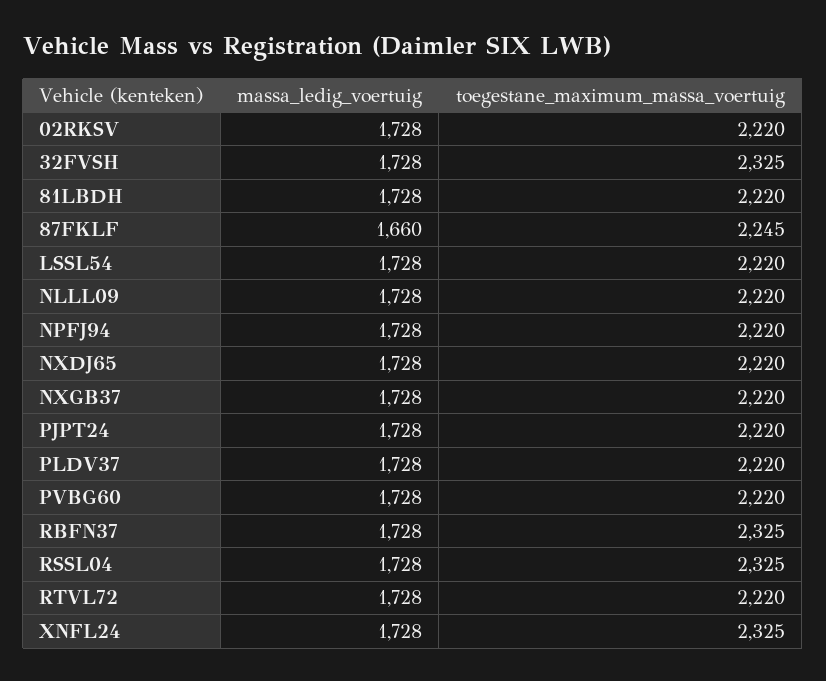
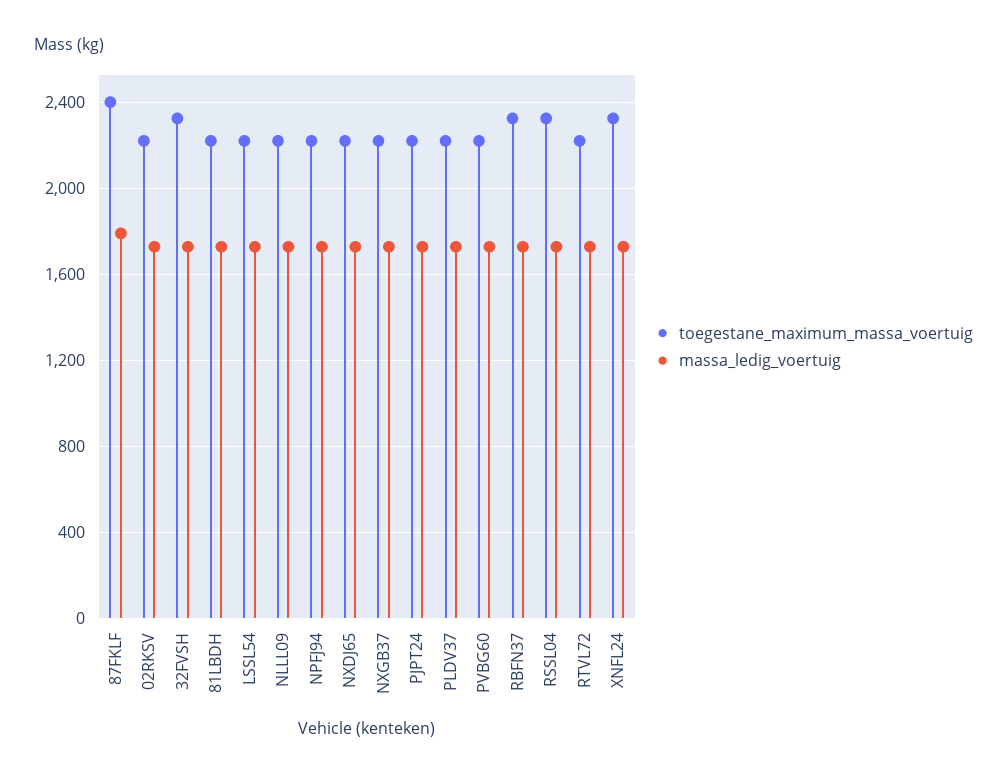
  {
    "massa_ledig_voertuig": {
      "02RKSV": 1728,
      "32FVSH": 1728,
      "81LBDH": 1728,
-     "87FKLF": 1660,
+     "87FKLF": 1800,
      "LSSL54": 1728,
      "NLLL09": 1728,
      "NPFJ94": 1728,
      "NXDJ65": 1728,
      "NXGB37": 1728,
      "PJPT24": 1728,
      "PLDV37": 1728,
      "PVBG60": 1728,
      "RBFN37": 1728,
      "RSSL04": 1728,
      "RTVL72": 1728,
      "XNFL24": 1728
    },
    "toegestane_maximum_massa_voertuig": {
      "02RKSV": 2220,
      "32FVSH": 2325,
      "81LBDH": 2220,
-     "87FKLF": 2245,
+     "87FKLF": 2400,
      "LSSL54": 2220,
      "NLLL09": 2220,
      "NPFJ94": 2220,
      "NXDJ65": 2220,
      "NXGB37": 2220,
      "PJPT24": 2220,
      "PLDV37": 2220,
      "PVBG60": 2220,
      "RBFN37": 2325,
      "RSSL04": 2325,
      "RTVL72": 2220,
      "XNFL24": 2325
    }
  }

